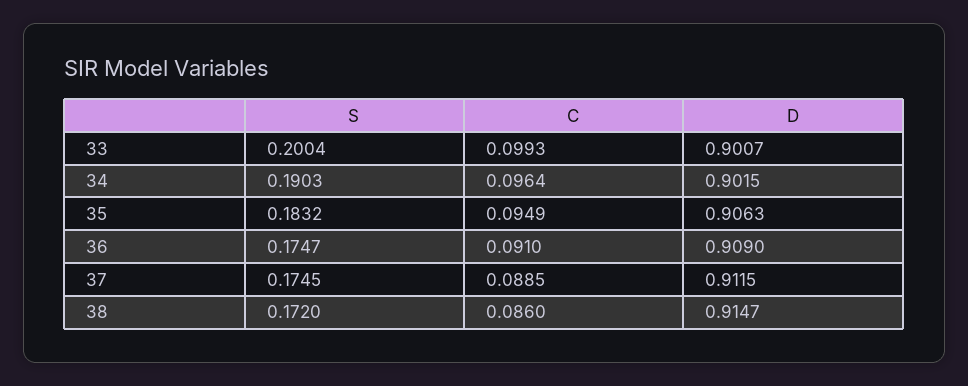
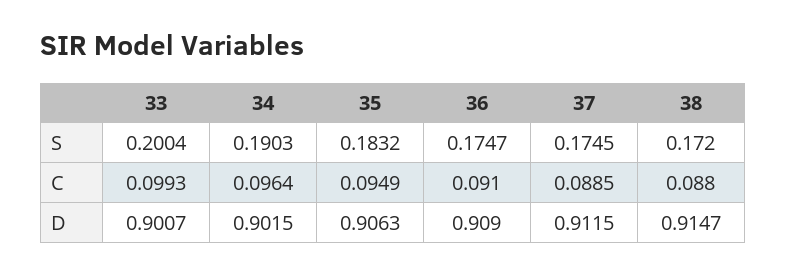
  {
    "S": {
      "33": 0.2004,
      "34": 0.1903,
      "35": 0.1832,
      "36": 0.1747,
      "37": 0.1745,
      "38": 0.172
    },
    "C": {
      "33": 0.0993,
      "34": 0.0964,
      "35": 0.0949,
      "36": 0.091,
      "37": 0.0885,
-     "38": 0.086
+     "38": 0.088
    },
    "D": {
      "33": 0.9007,
      "34": 0.9015,
      "35": 0.9063,
      "36": 0.909,
      "37": 0.9115,
      "38": 0.9147
    }
  }

